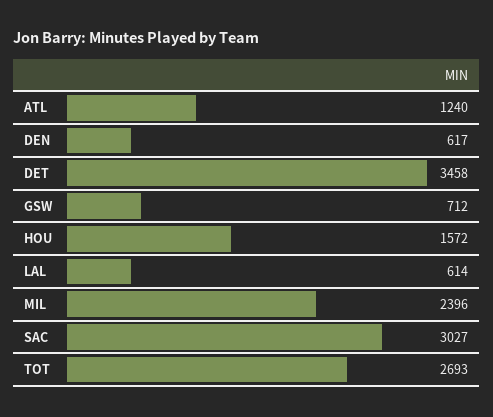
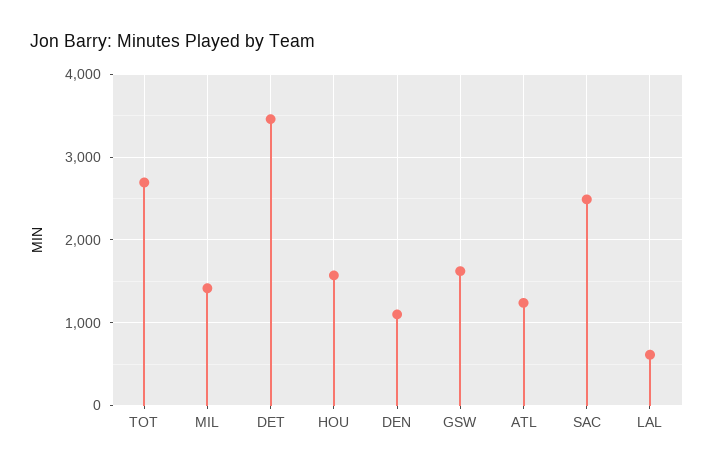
  {
    "ATL": 1240,
-   "DEN": 617,
+   "DEN": 1100,
    "DET": 3458,
-   "GSW": 712,
+   "GSW": 1600,
    "HOU": 1572,
    "LAL": 614,
-   "MIL": 2396,
+   "MIL": 1400,
-   "SAC": 3027,
+   "SAC": 2500,
    "TOT": 2693
  }

